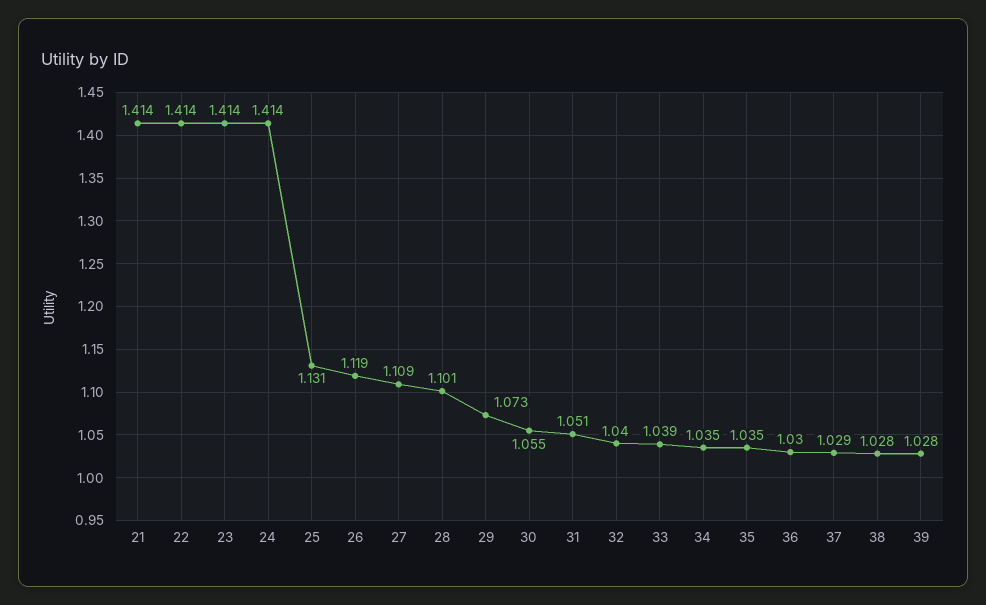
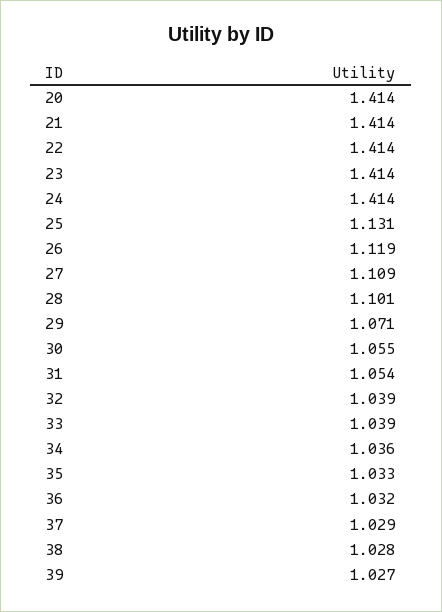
  {
    "21": 1.414,
    "22": 1.414,
    "23": 1.414,
    "24": 1.414,
    "25": 1.131,
    "26": 1.119,
    "27": 1.109,
    "28": 1.101,
-   "29": 1.073,
+   "29": 1.071,
    "30": 1.055,
-   "31": 1.051,
+   "31": 1.054,
-   "32": 1.04,
+   "32": 1.039,
    "33": 1.039,
-   "34": 1.035,
+   "34": 1.036,
-   "35": 1.035,
+   "35": 1.033,
-   "36": 1.03,
+   "36": 1.032,
    "37": 1.029,
    "38": 1.028,
-   "39": 1.028
+   "39": 1.027,
+   "20": 1.414
  }

